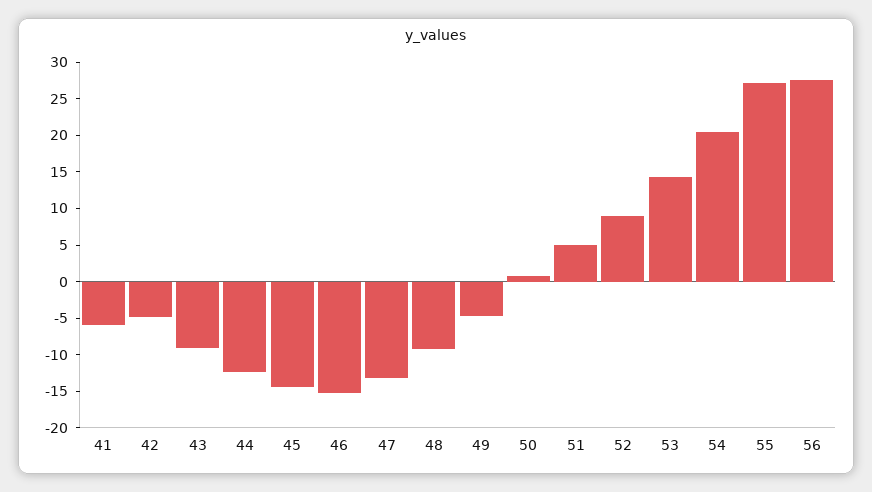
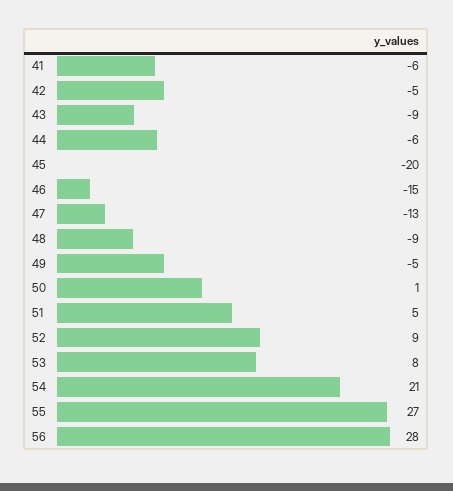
  {
    "41": -6,
    "42": -5,
    "43": -9,
-   "44": -12.5,
+   "44": -6,
-   "45": -15,
+   "45": -20,
    "46": -15,
    "47": -13,
    "48": -9,
    "49": -5,
    "50": 1,
    "51": 5,
    "52": 9,
-   "53": 15,
+   "53": 8,
    "54": 21,
    "55": 27,
    "56": 28
  }

